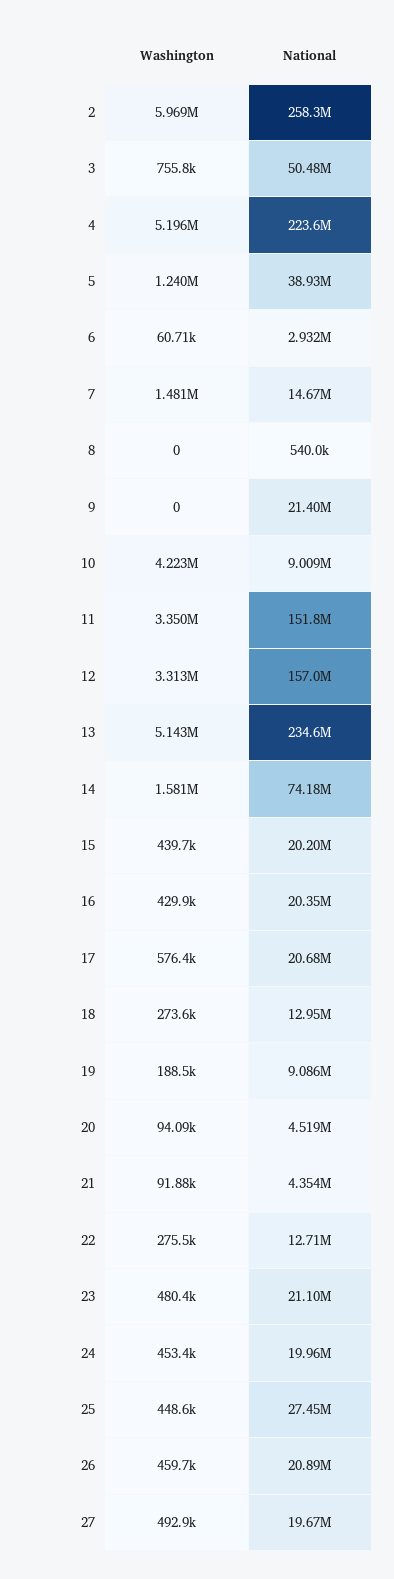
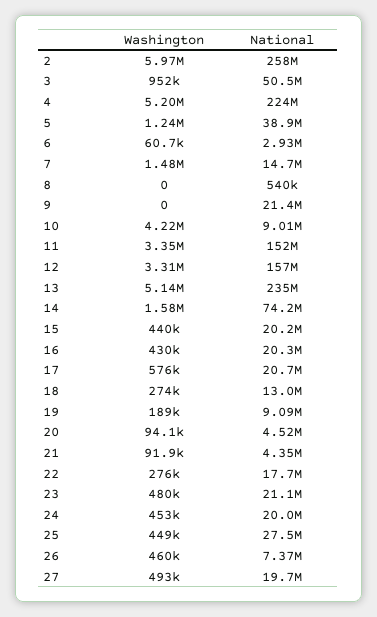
  {
    "Washington": {
      "2": 5969000,
-     "3": 755800,
+     "3": 952000,
      "4": 5196000,
      "5": 1240000,
      "6": 60710,
      "7": 1481000,
      "8": 0,
      "9": 0,
      "10": 4223000,
      "11": 3350000,
      "12": 3313000,
      "13": 5143000,
      "14": 1581000,
      "15": 439700,
      "16": 429900,
      "17": 576400,
      "18": 273600,
      "19": 188500,
      "20": 94090,
      "21": 91880,
      "22": 275500,
      "23": 480400,
      "24": 453400,
      "25": 448600,
      "26": 459700,
      "27": 492900
    },
    "National": {
      "2": 258300000,
      "3": 50480000,
      "4": 223600000,
      "5": 38930000,
      "6": 2932000,
      "7": 14670000,
      "8": 540000,
      "9": 21400000,
      "10": 9009000,
      "11": 151800000,
      "12": 157000000,
      "13": 234600000,
      "14": 74180000,
      "15": 20200000,
      "16": 20350000,
      "17": 20680000,
      "18": 12950000,
      "19": 9086000,
      "20": 4519000,
      "21": 4354000,
-     "22": 12710000,
+     "22": 17700000,
      "23": 21100000,
      "24": 19960000,
      "25": 27450000,
-     "26": 20890000,
+     "26": 7370000,
      "27": 19670000
    }
  }

